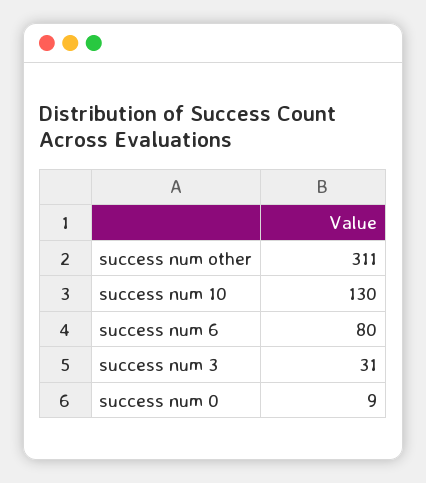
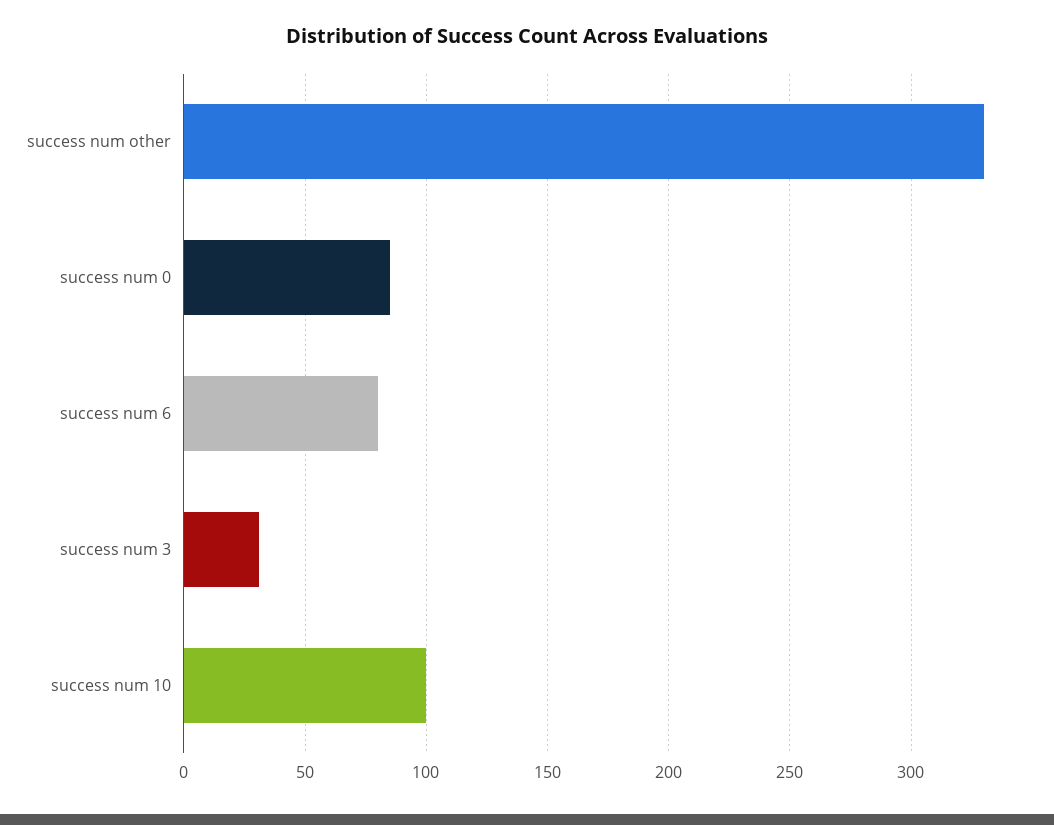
  {
-   "success num other": 311,
+   "success num other": 330,
-   "success num 10": 130,
+   "success num 10": 100,
    "success num 6": 80,
    "success num 3": 31,
-   "success num 0": 9
+   "success num 0": 85
  }

